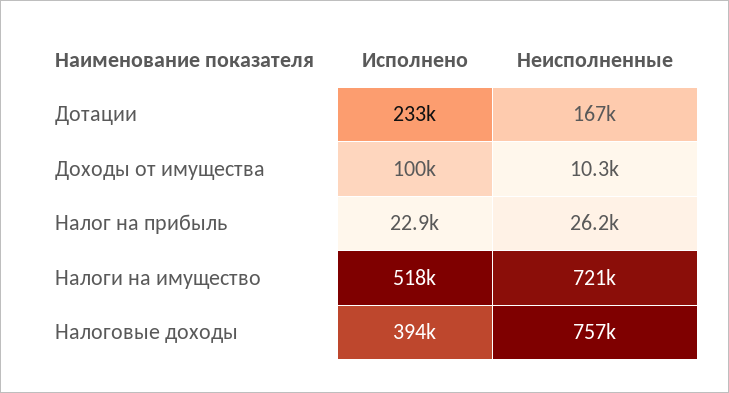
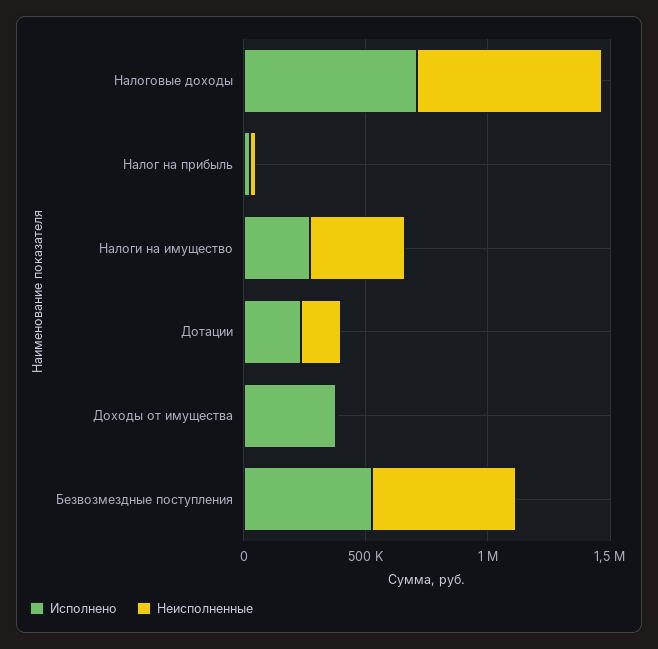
  {
    "Исполнено": {
      "Дотации": 233000,
-     "Доходы от имущества": 100000,
+     "Доходы от имущества": 400000,
      "Налог на прибыль": 22900,
-     "Налоги на имущество": 518000,
+     "Налоги на имущество": 300000,
-     "Налоговые доходы": 394000
+     "Налоговые доходы": 700000,
+     "Безвозмездные поступления": 500000
    },
    "Неисполненные": {
      "Дотации": 167000,
      "Доходы от имущества": 10300,
      "Налог на прибыль": 26200,
-     "Налоги на имущество": 721000,
+     "Налоги на имущество": 400000,
-     "Налоговые доходы": 757000
+     "Налоговые доходы": 757000,
+     "Безвозмездные поступления": 600000
    }
  }

